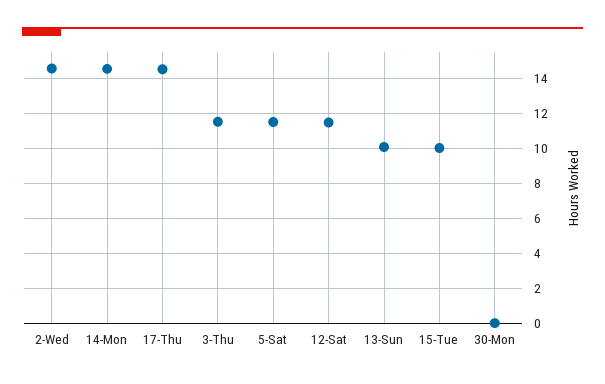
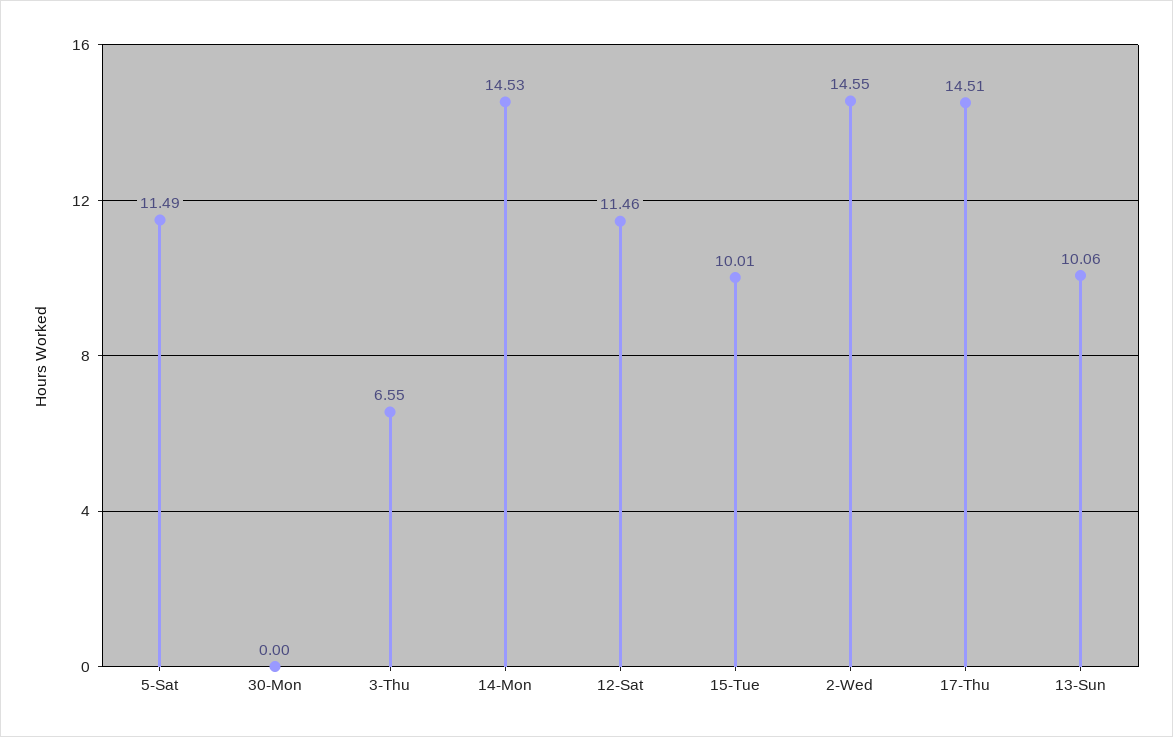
  {
    "2-Wed": 14.55,
    "14-Mon": 14.53,
    "17-Thu": 14.51,
-   "3-Thu": 11.5,
+   "3-Thu": 6.55,
    "5-Sat": 11.49,
    "12-Sat": 11.46,
    "13-Sun": 10.06,
    "15-Tue": 10.01,
    "30-Mon": 0
  }

